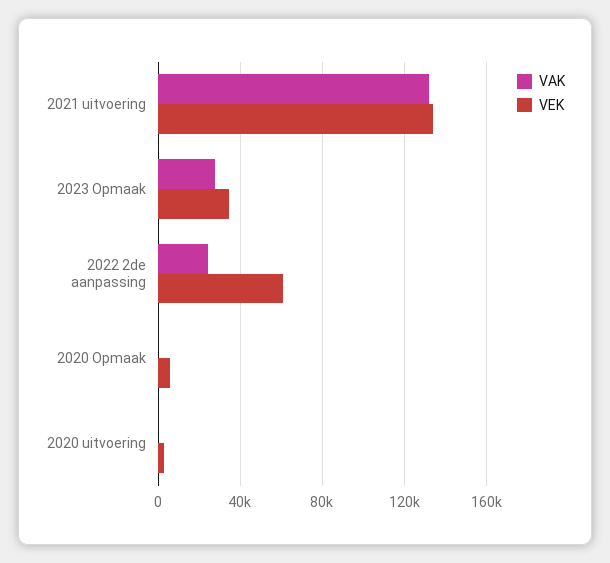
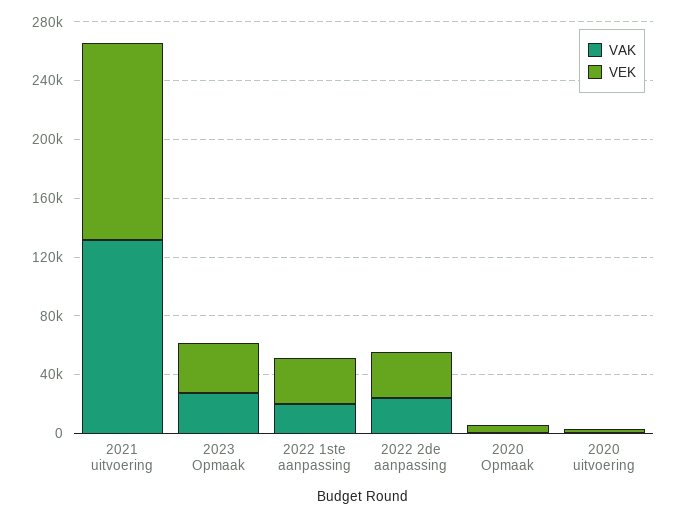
  {
    "VAK": {
      "2021 uitvoering": 130000,
      "2023 Opmaak": 25000,
      "2022 2de aanpassing": 25000,
      "2020 Opmaak": 0,
-     "2020 uitvoering": 0
+     "2020 uitvoering": 0,
+     "2022 1ste aanpassing": 20000
    },
    "VEK": {
      "2021 uitvoering": 135000,
      "2023 Opmaak": 35000,
-     "2022 2de aanpassing": 60000,
+     "2022 2de aanpassing": 30000,
      "2020 Opmaak": 5000,
-     "2020 uitvoering": 5000
+     "2020 uitvoering": 5000,
+     "2022 1ste aanpassing": 30000
    }
  }

